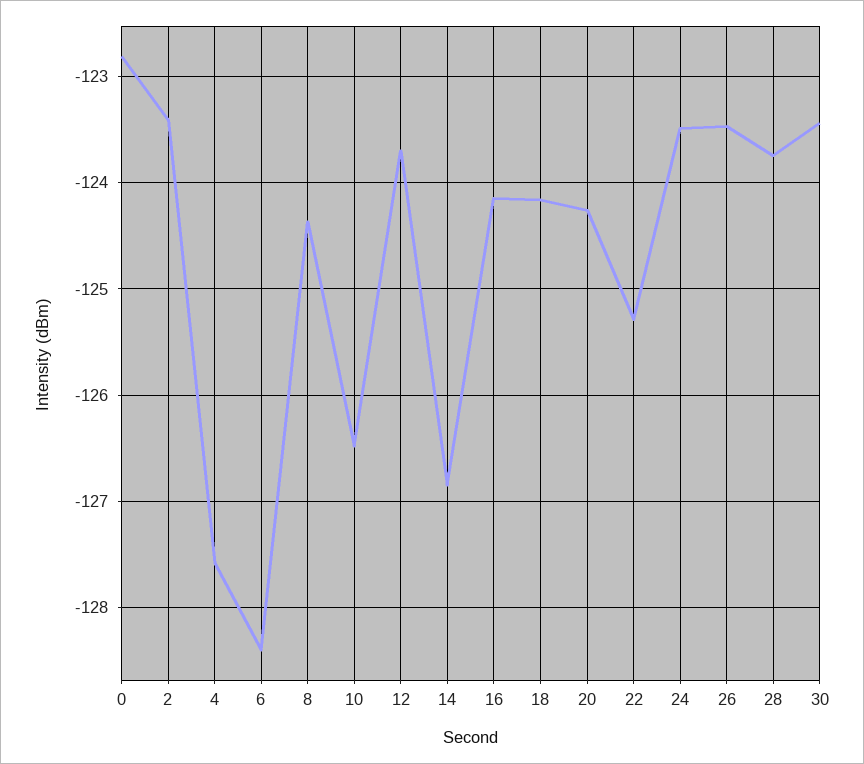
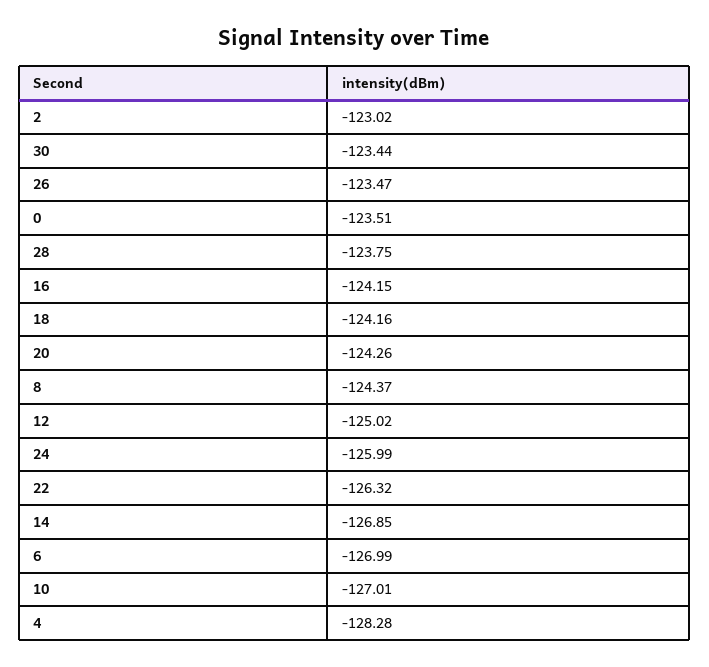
  {
-   "0": -122.8,
+   "0": -123.51,
-   "2": -123.4,
+   "2": -123.02,
-   "4": -127.6,
+   "4": -128.28,
-   "6": -128.4,
+   "6": -126.99,
    "8": -124.37,
-   "10": -126.5,
+   "10": -127.01,
-   "12": -123.7,
+   "12": -125.02,
    "14": -126.85,
    "16": -124.15,
    "18": -124.16,
    "20": -124.26,
-   "22": -125.3,
+   "22": -126.32,
-   "24": -123.5,
+   "24": -125.99,
    "26": -123.47,
    "28": -123.75,
    "30": -123.44
  }

